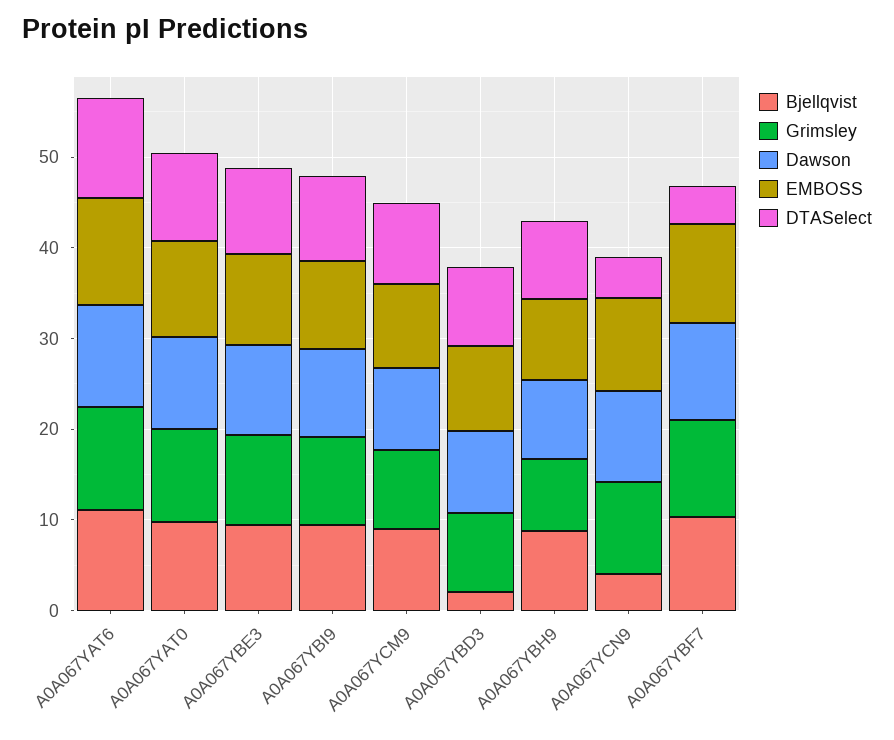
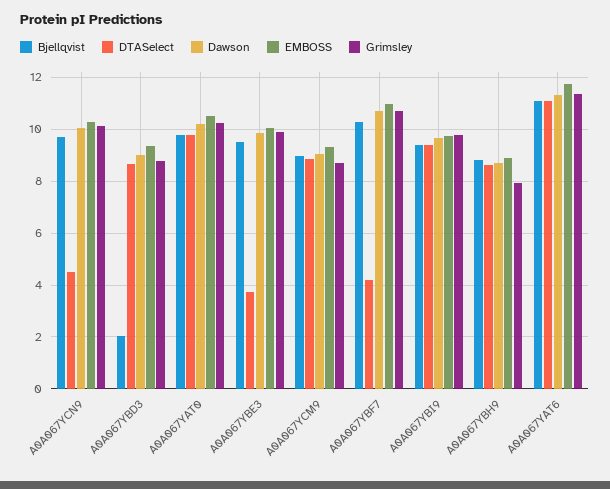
  {
    "Bjellqvist": {
      "A0A067YAT6": 11,
      "A0A067YAT0": 9.75,
      "A0A067YBE3": 9.5,
      "A0A067YBI9": 9.5,
      "A0A067YCM9": 9,
      "A0A067YBD3": 2,
      "A0A067YBH9": 8.75,
-     "A0A067YCN9": 4,
+     "A0A067YCN9": 9.75,
      "A0A067YBF7": 10.25
    },
    "Grimsley": {
      "A0A067YAT6": 11.25,
      "A0A067YAT0": 10.25,
      "A0A067YBE3": 10,
      "A0A067YBI9": 9.75,
      "A0A067YCM9": 8.75,
      "A0A067YBD3": 8.75,
      "A0A067YBH9": 8,
      "A0A067YCN9": 10.25,
      "A0A067YBF7": 10.75
    },
    "Dawson": {
      "A0A067YAT6": 11.25,
      "A0A067YAT0": 10.25,
      "A0A067YBE3": 9.75,
      "A0A067YBI9": 9.75,
      "A0A067YCM9": 9,
      "A0A067YBD3": 9,
      "A0A067YBH9": 8.75,
      "A0A067YCN9": 10,
      "A0A067YBF7": 10.75
    },
    "EMBOSS": {
      "A0A067YAT6": 11.75,
      "A0A067YAT0": 10.5,
      "A0A067YBE3": 10,
      "A0A067YBI9": 9.75,
      "A0A067YCM9": 9.25,
      "A0A067YBD3": 9.25,
      "A0A067YBH9": 9,
      "A0A067YCN9": 10.25,
      "A0A067YBF7": 11
    },
    "DTASelect": {
      "A0A067YAT6": 11,
      "A0A067YAT0": 9.75,
-     "A0A067YBE3": 10,
+     "A0A067YBE3": 3.75,
      "A0A067YBI9": 9.5,
      "A0A067YCM9": 8.75,
      "A0A067YBD3": 8.75,
      "A0A067YBH9": 8.75,
      "A0A067YCN9": 4.5,
      "A0A067YBF7": 4.25
    }
  }

